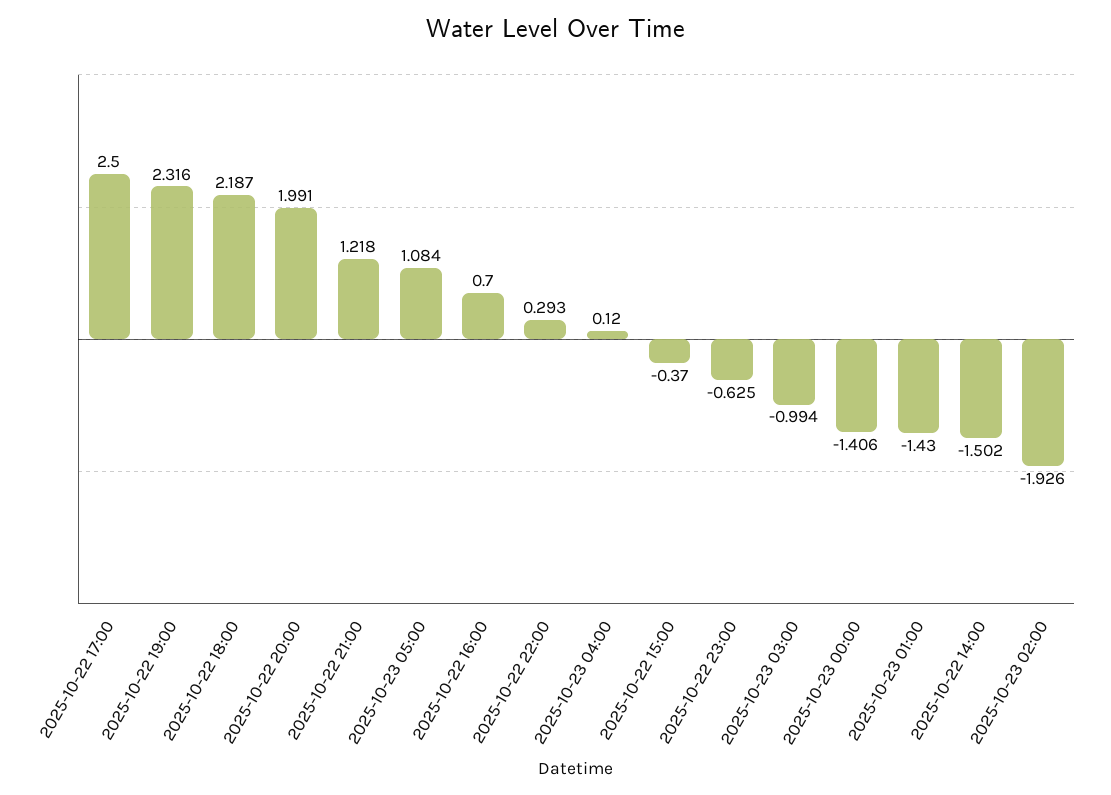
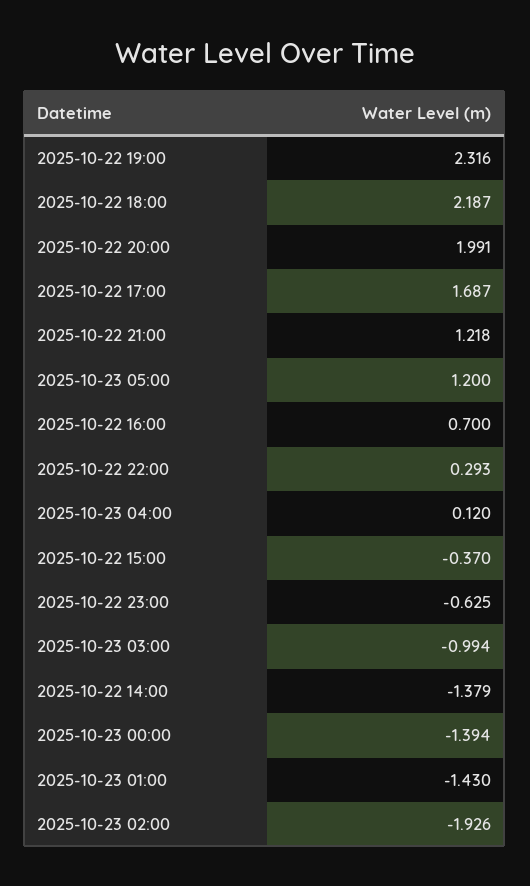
  {
-   "2025-10-22 17:00": 2.5,
+   "2025-10-22 17:00": 1.687,
    "2025-10-22 19:00": 2.316,
    "2025-10-22 18:00": 2.187,
    "2025-10-22 20:00": 1.991,
    "2025-10-22 21:00": 1.218,
-   "2025-10-23 05:00": 1.084,
+   "2025-10-23 05:00": 1.2,
    "2025-10-22 16:00": 0.7,
    "2025-10-22 22:00": 0.293,
    "2025-10-23 04:00": 0.12,
    "2025-10-22 15:00": -0.37,
    "2025-10-22 23:00": -0.625,
    "2025-10-23 03:00": -0.994,
-   "2025-10-23 00:00": -1.406,
+   "2025-10-23 00:00": -1.394,
    "2025-10-23 01:00": -1.43,
-   "2025-10-22 14:00": -1.502,
+   "2025-10-22 14:00": -1.379,
    "2025-10-23 02:00": -1.926
  }

